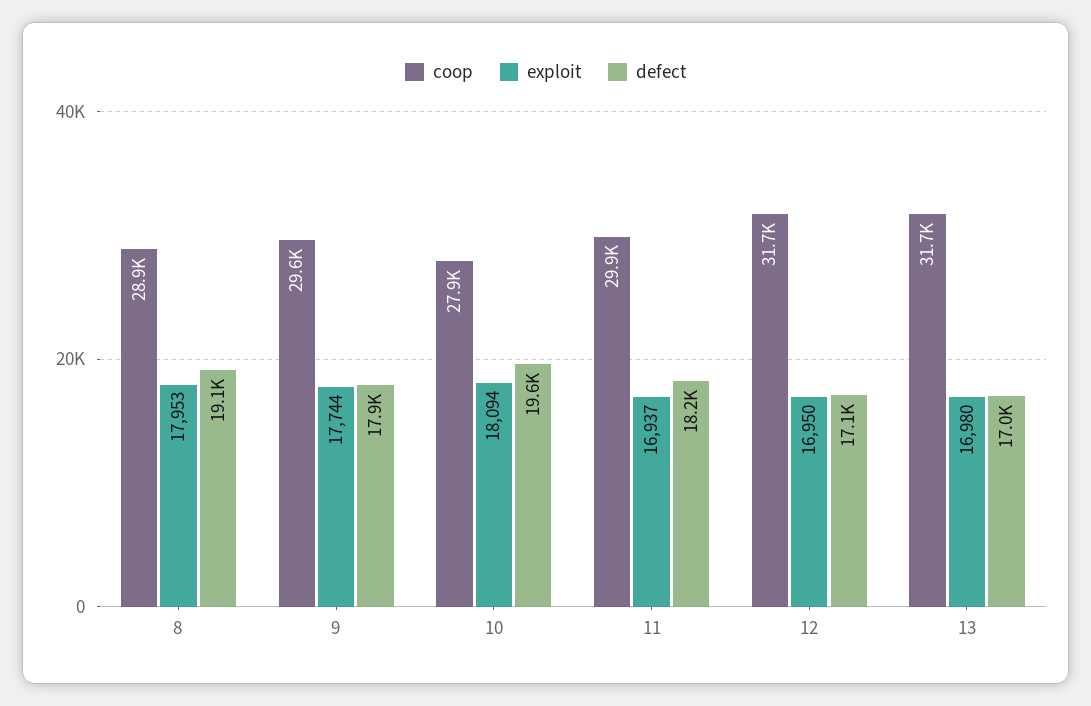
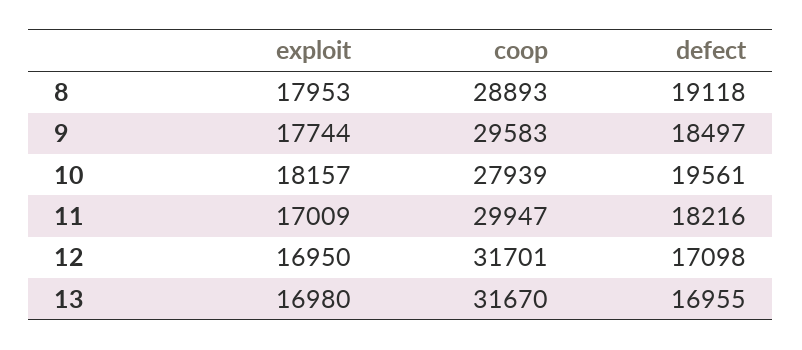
  {
    "coop": {
      "8": 28893,
      "9": 29583,
      "10": 27939,
      "11": 29947,
      "12": 31701,
      "13": 31670
    },
    "exploit": {
      "8": 17953,
      "9": 17744,
-     "10": 18094,
+     "10": 18157,
-     "11": 16937,
+     "11": 17009,
      "12": 16950,
      "13": 16980
    },
    "defect": {
      "8": 19118,
-     "9": 17900,
+     "9": 18497,
      "10": 19561,
      "11": 18216,
      "12": 17098,
      "13": 16955
    }
  }

